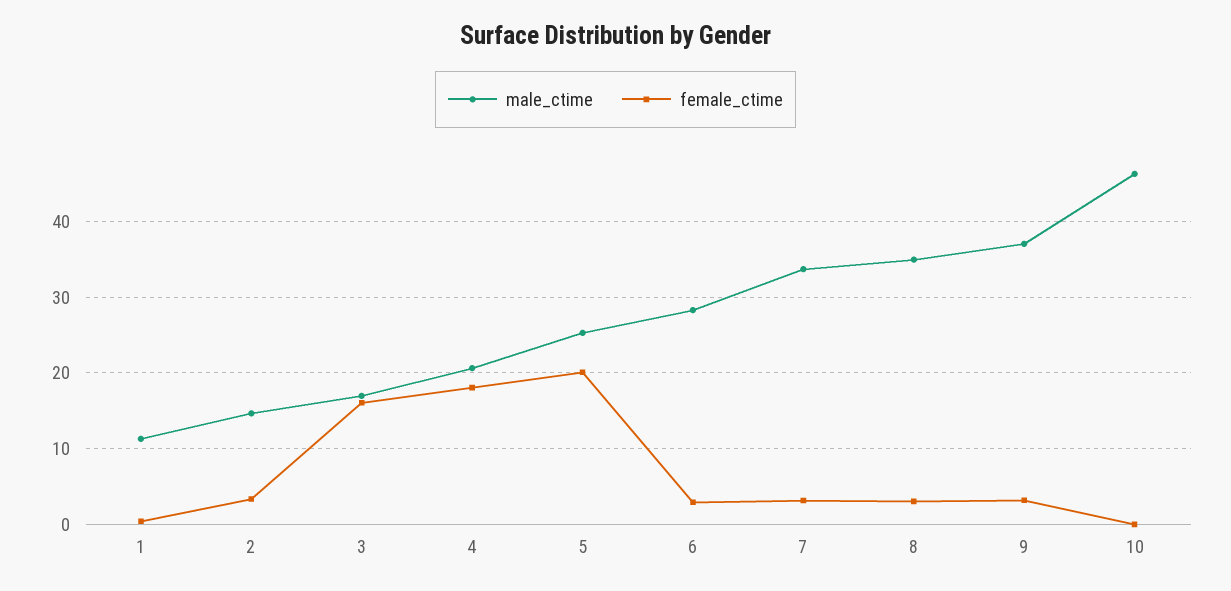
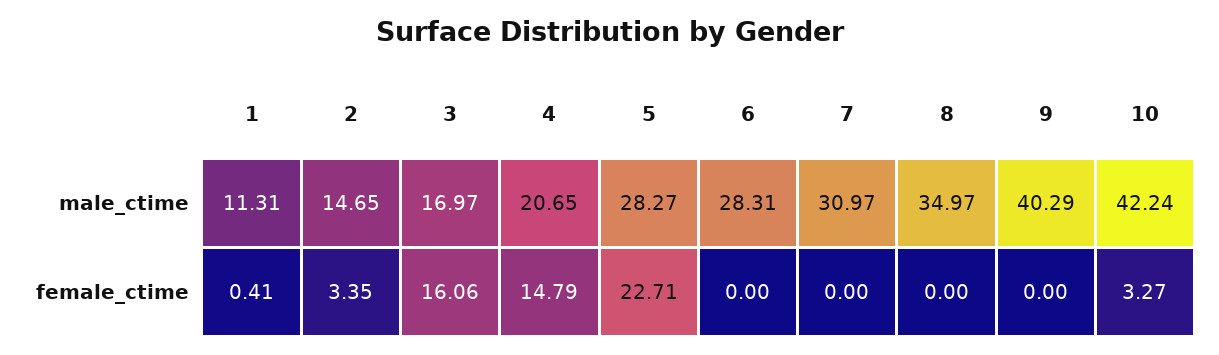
  {
    "male_ctime": {
      "1": 11.31,
      "2": 14.65,
      "3": 16.97,
      "4": 20.65,
-     "5": 25,
+     "5": 28.27,
      "6": 28.31,
-     "7": 34,
+     "7": 30.97,
      "8": 34.97,
-     "9": 37,
+     "9": 40.29,
-     "10": 46
+     "10": 42.24
    },
    "female_ctime": {
      "1": 0.41,
      "2": 3.35,
      "3": 16.06,
-     "4": 18,
+     "4": 14.79,
-     "5": 20,
+     "5": 22.71,
-     "6": 3,
+     "6": 0,
-     "7": 3,
+     "7": 0,
-     "8": 3,
+     "8": 0,
-     "9": 3,
+     "9": 0,
-     "10": 0
+     "10": 3.27
    }
  }

